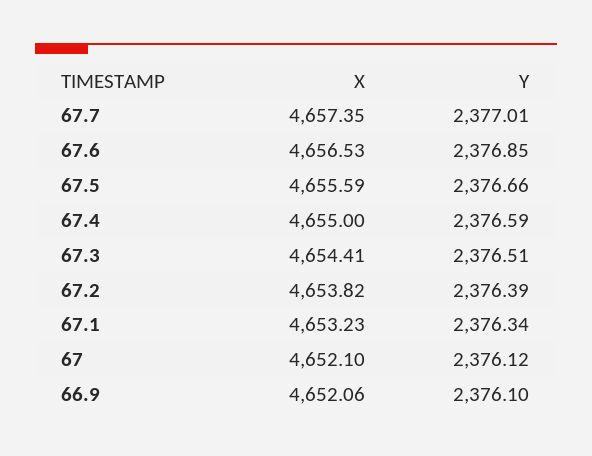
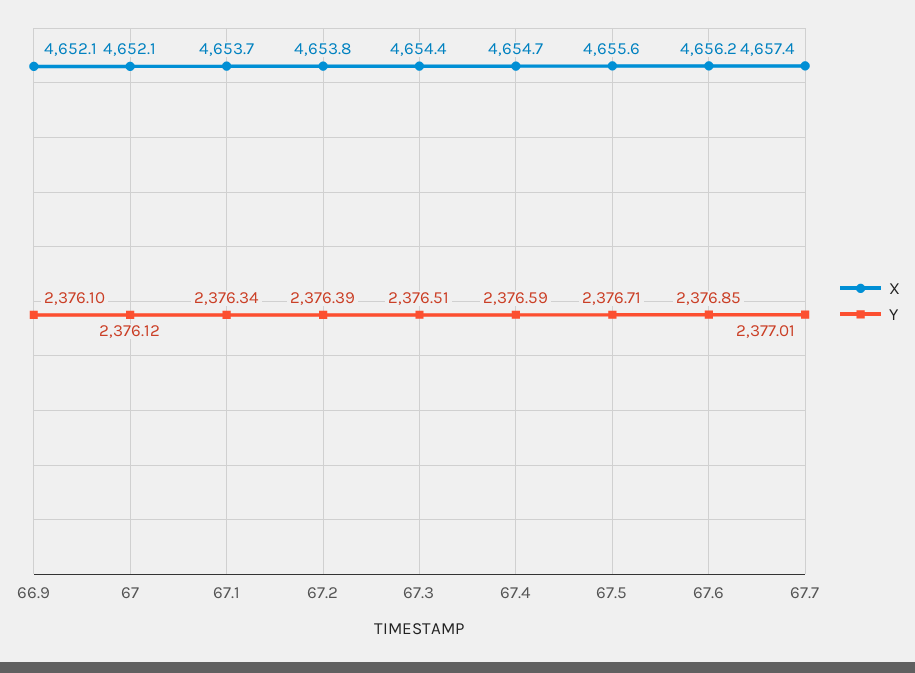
  {
    "X": {
      "67.7": 4657.35,
-     "67.6": 4656.53,
+     "67.6": 4656.2,
      "67.5": 4655.59,
-     "67.4": 4655,
+     "67.4": 4654.7,
      "67.3": 4654.41,
      "67.2": 4653.82,
-     "67.1": 4653.23,
+     "67.1": 4653.7,
      "67": 4652.1,
      "66.9": 4652.06
    },
    "Y": {
      "67.7": 2377.01,
      "67.6": 2376.85,
-     "67.5": 2376.66,
+     "67.5": 2376.71,
      "67.4": 2376.59,
      "67.3": 2376.51,
      "67.2": 2376.39,
      "67.1": 2376.34,
      "67": 2376.12,
      "66.9": 2376.1
    }
  }

